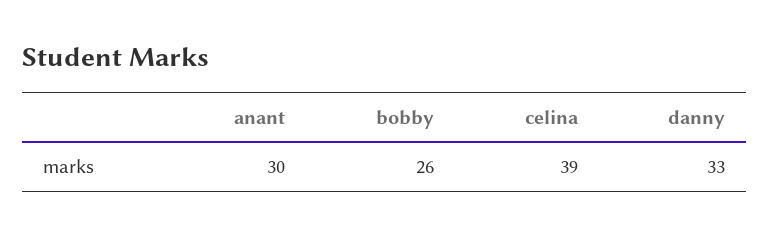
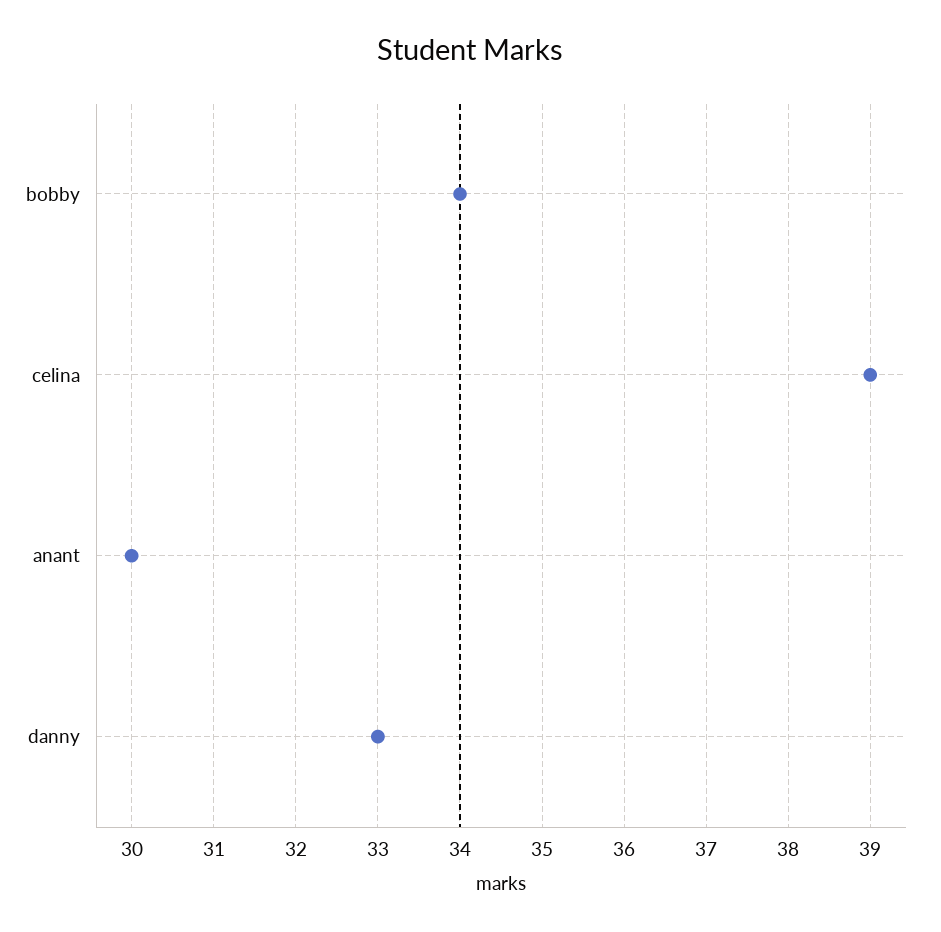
  {
    "anant": 30,
-   "bobby": 26,
+   "bobby": 34,
    "celina": 39,
    "danny": 33
  }

